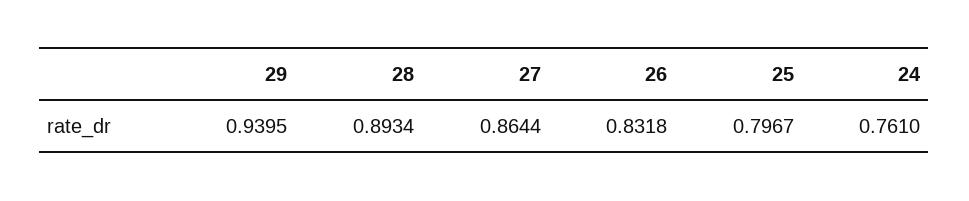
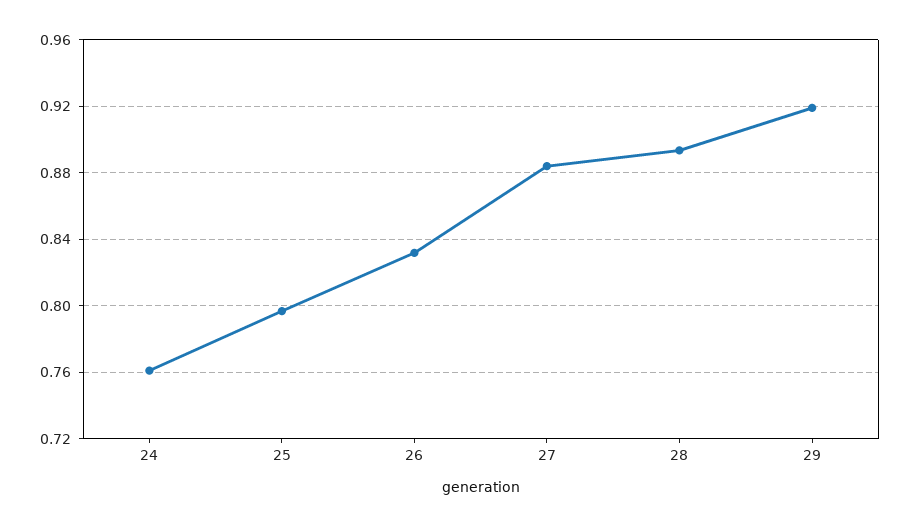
  {
-   "29": 0.9395,
+   "29": 0.92,
    "28": 0.8934,
-   "27": 0.8644,
+   "27": 0.885,
    "26": 0.8318,
    "25": 0.7967,
    "24": 0.761
  }

